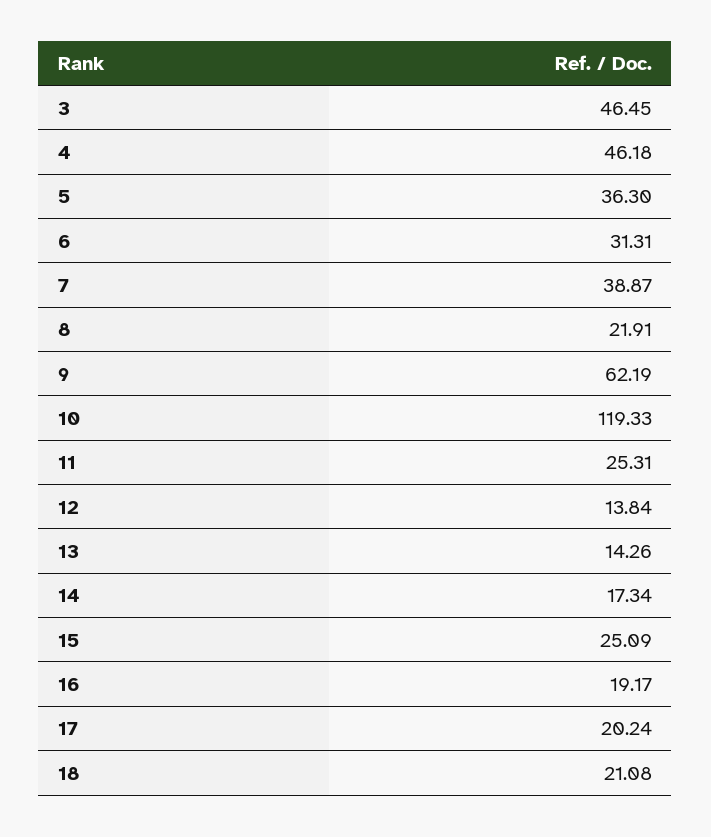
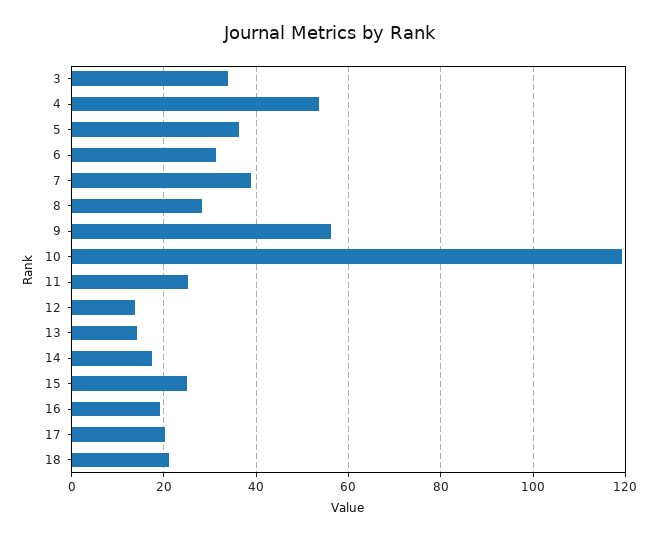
  {
-   "3": 46.45,
+   "3": 34,
-   "4": 46.18,
+   "4": 54,
    "5": 36.3,
    "6": 31.31,
    "7": 38.87,
-   "8": 21.91,
+   "8": 28,
-   "9": 62.19,
+   "9": 56,
    "10": 119.33,
    "11": 25.31,
    "12": 13.84,
    "13": 14.26,
    "14": 17.34,
    "15": 25.09,
    "16": 19.17,
    "17": 20.24,
    "18": 21.08
  }

